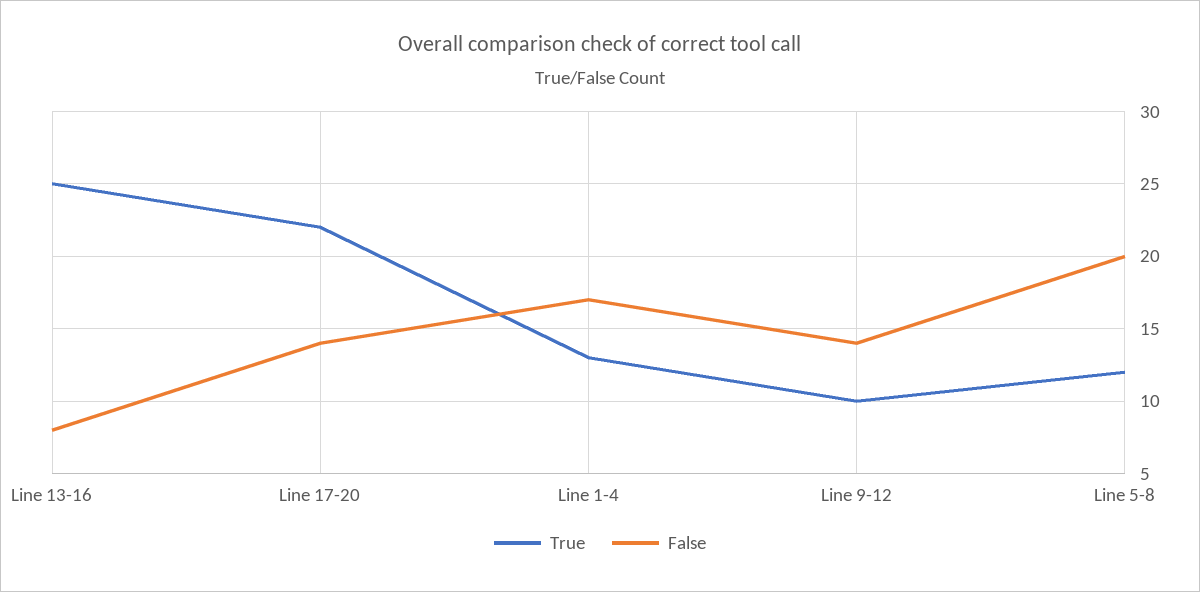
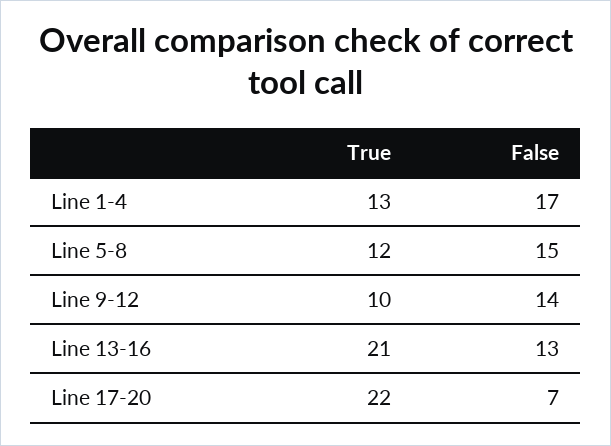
  {
    "True": {
-     "Line 13-16": 25,
+     "Line 13-16": 21,
      "Line 17-20": 22,
      "Line 1-4": 13,
      "Line 9-12": 10,
      "Line 5-8": 12
    },
    "False": {
-     "Line 13-16": 8,
+     "Line 13-16": 13,
-     "Line 17-20": 14,
+     "Line 17-20": 7,
      "Line 1-4": 17,
      "Line 9-12": 14,
-     "Line 5-8": 20
+     "Line 5-8": 15
    }
  }

